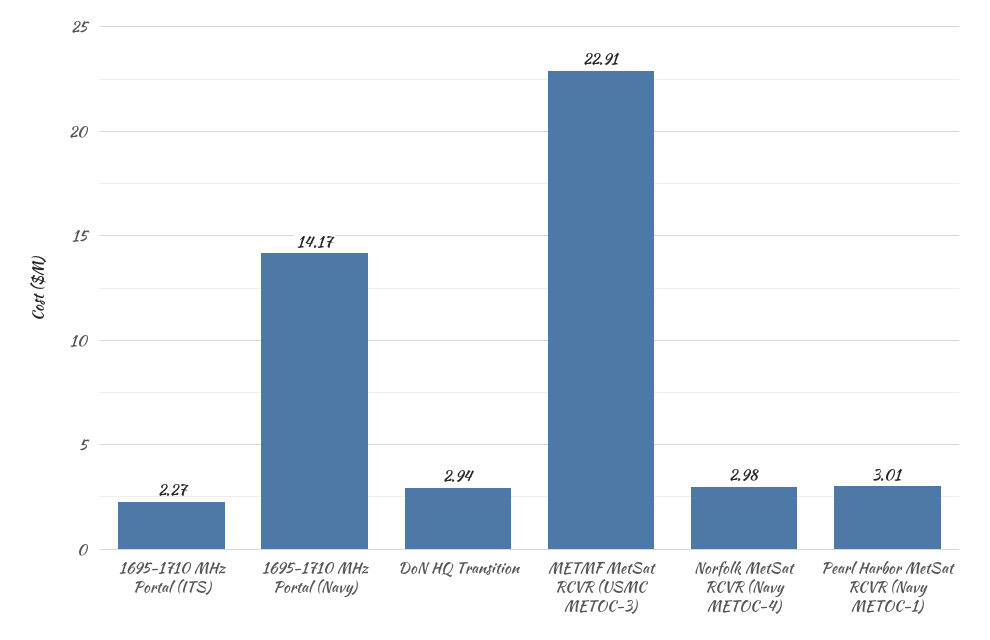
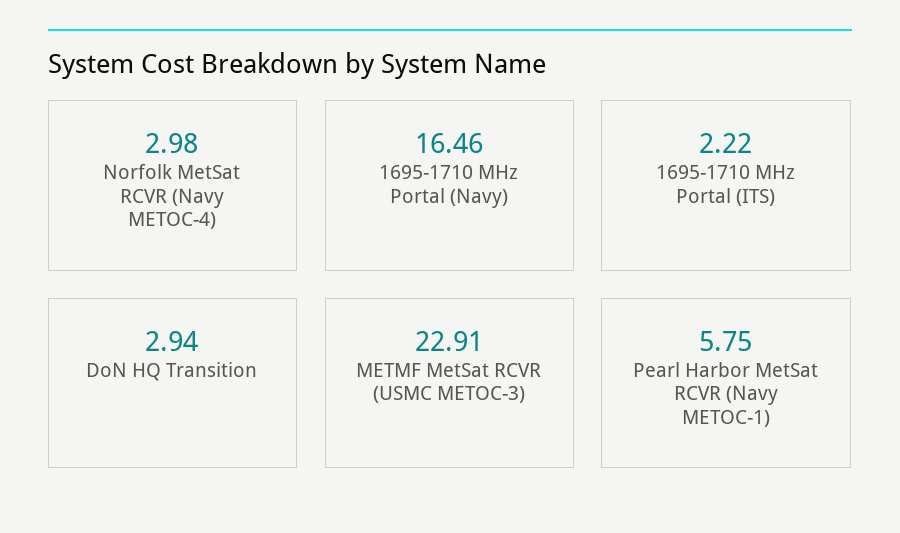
  {
-   "1695-1710 MHz Portal (ITS)": 2.27,
+   "1695-1710 MHz Portal (ITS)": 2.22,
-   "1695-1710 MHz Portal (Navy)": 14.17,
+   "1695-1710 MHz Portal (Navy)": 16.46,
    "DoN HQ Transition": 2.94,
    "METMF MetSat RCVR (USMC METOC-3)": 22.91,
    "Norfolk MetSat RCVR (Navy METOC-4)": 2.98,
-   "Pearl Harbor MetSat RCVR (Navy METOC-1)": 3.01
+   "Pearl Harbor MetSat RCVR (Navy METOC-1)": 5.75
  }

